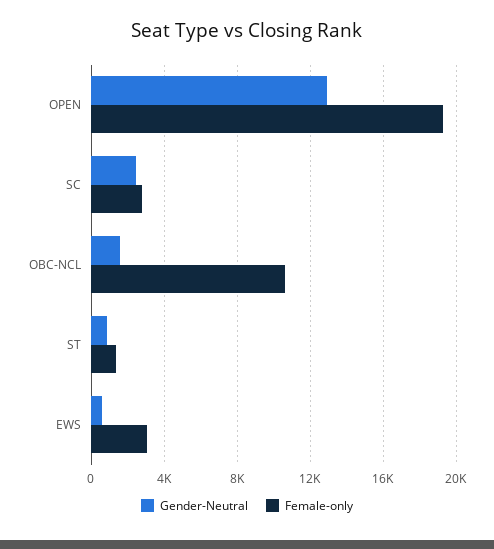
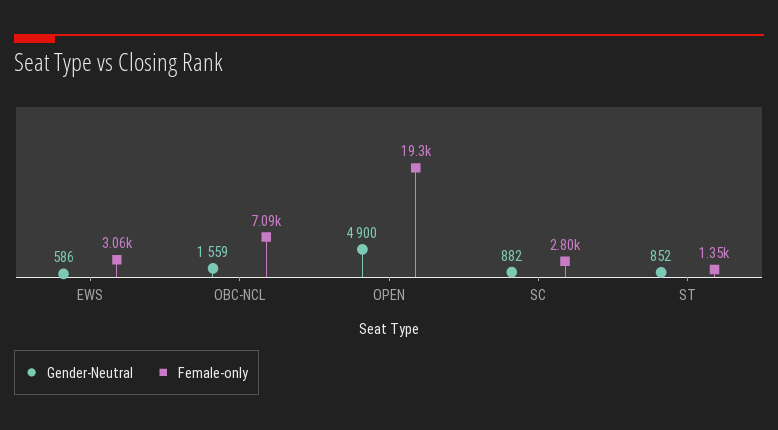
  {
    "Gender-Neutral": {
-     "OPEN": 13000,
+     "OPEN": 4900,
-     "SC": 2500,
+     "SC": 882,
      "OBC-NCL": 1559,
      "ST": 852,
      "EWS": 586
    },
    "Female-only": {
      "OPEN": 19300,
      "SC": 2800,
-     "OBC-NCL": 10500,
+     "OBC-NCL": 7090,
      "ST": 1350,
      "EWS": 3060
    }
  }

